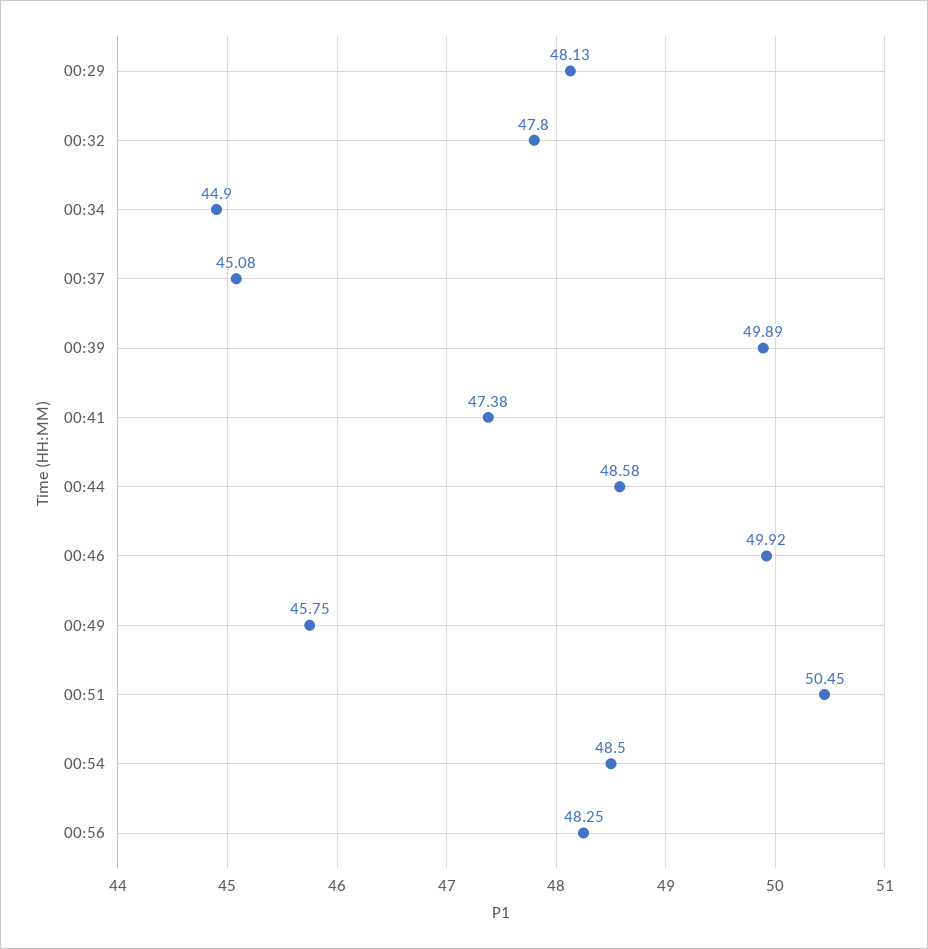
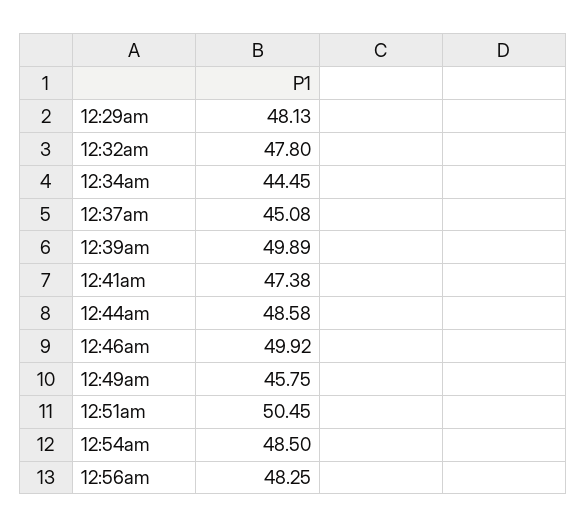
  {
    "00:29": 48.13,
    "00:32": 47.8,
-   "00:34": 44.9,
+   "00:34": 44.45,
    "00:37": 45.08,
    "00:39": 49.89,
    "00:41": 47.38,
    "00:44": 48.58,
    "00:46": 49.92,
    "00:49": 45.75,
    "00:51": 50.45,
    "00:54": 48.5,
    "00:56": 48.25
  }

